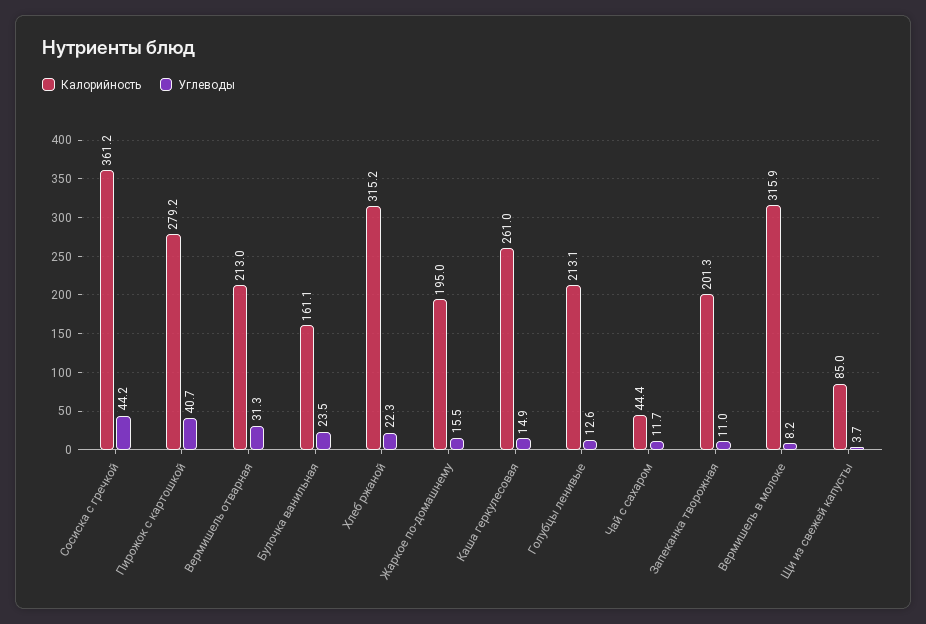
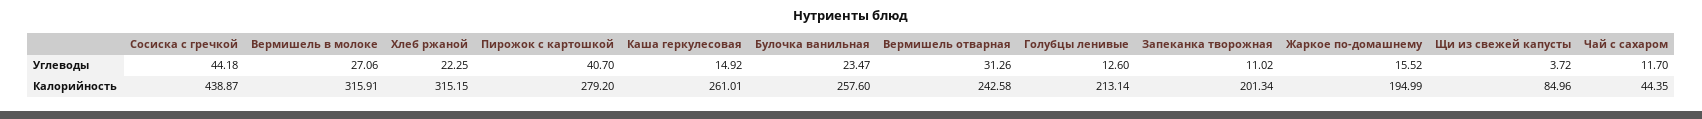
  {
    "Калорийность": {
-     "Сосиска с гречкой": 361.2,
+     "Сосиска с гречкой": 438.87,
      "Пирожок с картошкой": 279.2,
-     "Вермишель отварная": 213,
+     "Вермишель отварная": 242.58,
-     "Булочка ванильная": 161.1,
+     "Булочка ванильная": 257.6,
      "Хлеб ржаной": 315.15,
      "Жаркое по-домашнему": 194.99,
      "Каша геркулесовая": 261.01,
      "Голубцы ленивые": 213.14,
      "Чай с сахаром": 44.35,
      "Запеканка творожная": 201.34,
      "Вермишель в молоке": 315.91,
      "Щи из свежей капусты": 84.96
    },
    "Углеводы": {
      "Сосиска с гречкой": 44.18,
      "Пирожок с картошкой": 40.7,
      "Вермишель отварная": 31.26,
      "Булочка ванильная": 23.47,
      "Хлеб ржаной": 22.25,
      "Жаркое по-домашнему": 15.52,
      "Каша геркулесовая": 14.92,
      "Голубцы ленивые": 12.6,
      "Чай с сахаром": 11.7,
      "Запеканка творожная": 11.02,
-     "Вермишель в молоке": 8.2,
+     "Вермишель в молоке": 27.06,
      "Щи из свежей капусты": 3.72
    }
  }

